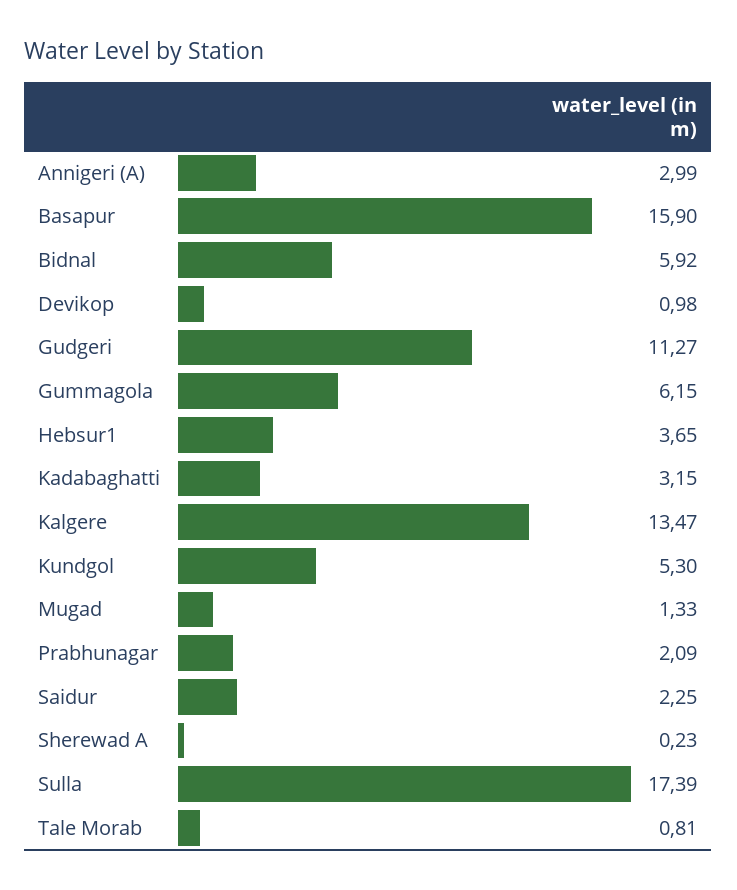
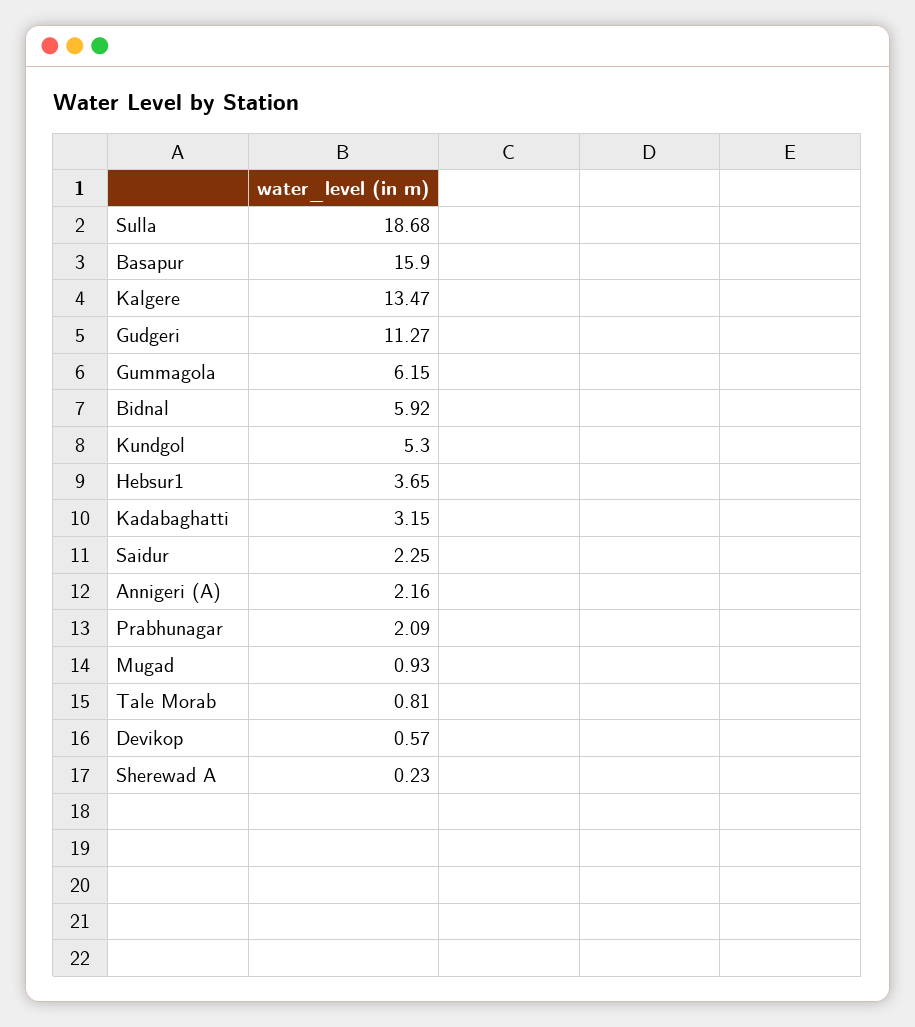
  {
-   "Annigeri (A)": 2.99,
+   "Annigeri (A)": 2.16,
    "Basapur": 15.9,
    "Bidnal": 5.92,
-   "Devikop": 0.98,
+   "Devikop": 0.57,
    "Gudgeri": 11.27,
    "Gummagola": 6.15,
    "Hebsur1": 3.65,
    "Kadabaghatti": 3.15,
    "Kalgere": 13.47,
    "Kundgol": 5.3,
-   "Mugad": 1.33,
+   "Mugad": 0.93,
    "Prabhunagar": 2.09,
    "Saidur": 2.25,
    "Sherewad A": 0.23,
-   "Sulla": 17.39,
+   "Sulla": 18.68,
    "Tale Morab": 0.81
  }

